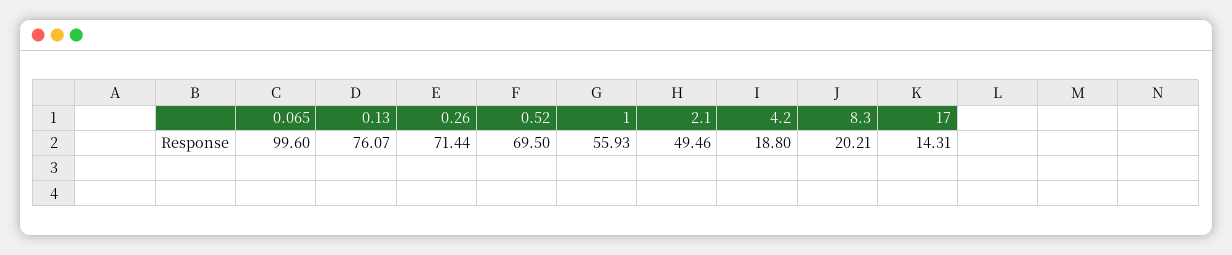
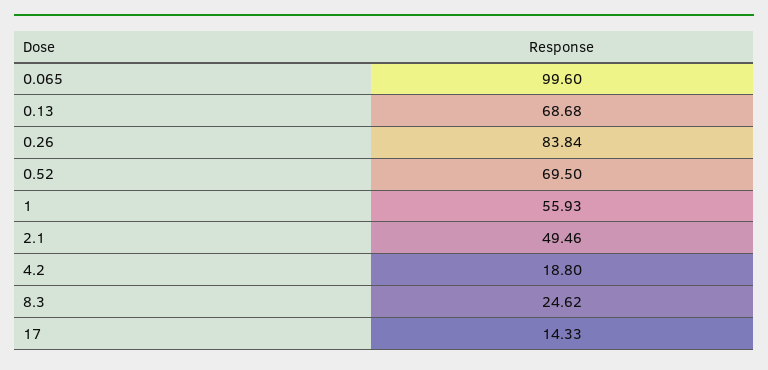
  {
    "0.065": 99.6,
-   "0.13": 76.07,
+   "0.13": 68.68,
-   "0.26": 71.44,
+   "0.26": 83.84,
    "0.52": 69.5,
    "1": 55.93,
    "2.1": 49.46,
    "4.2": 18.8,
-   "8.3": 20.21,
+   "8.3": 24.62,
-   "17": 14.31
+   "17": 14.33
  }

